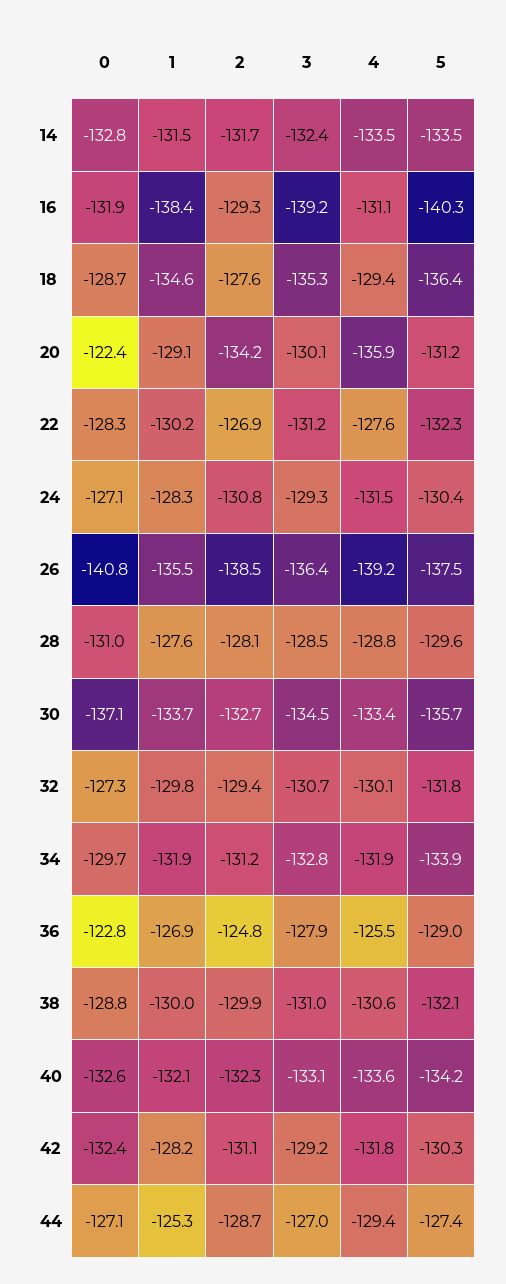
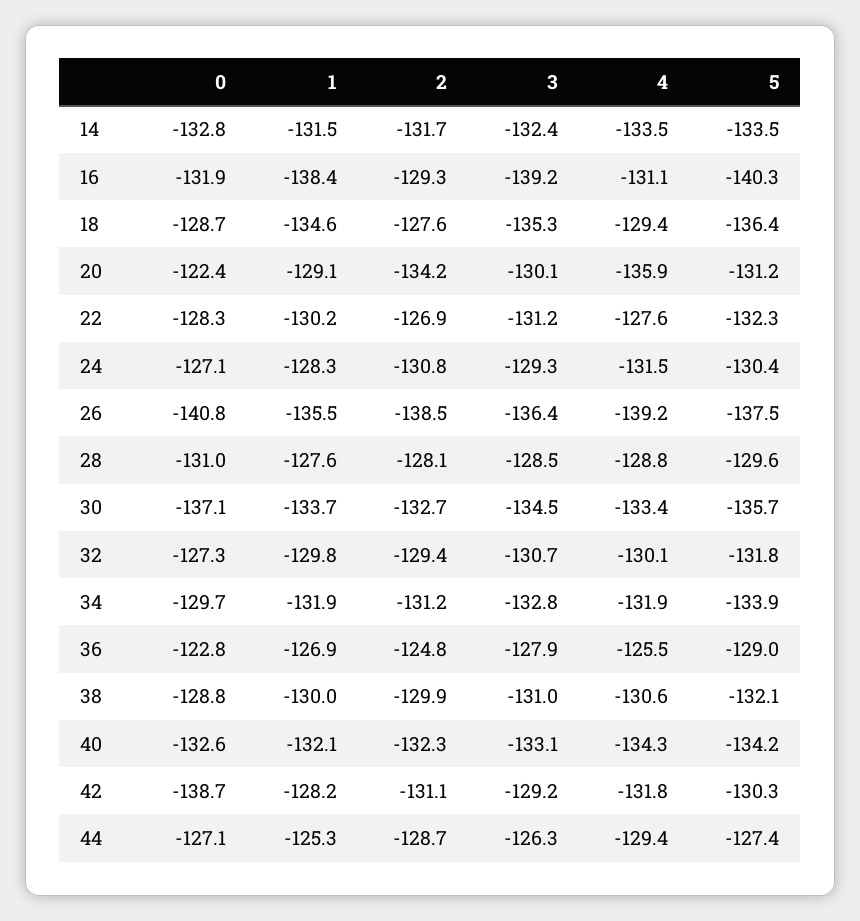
  {
    "0": {
      "14": -132.8,
      "16": -131.9,
      "18": -128.7,
      "20": -122.4,
      "22": -128.3,
      "24": -127.1,
      "26": -140.8,
      "28": -131,
      "30": -137.1,
      "32": -127.3,
      "34": -129.7,
      "36": -122.8,
      "38": -128.8,
      "40": -132.6,
-     "42": -132.4,
+     "42": -138.7,
      "44": -127.1
    },
    "1": {
      "14": -131.5,
      "16": -138.4,
      "18": -134.6,
      "20": -129.1,
      "22": -130.2,
      "24": -128.3,
      "26": -135.5,
      "28": -127.6,
      "30": -133.7,
      "32": -129.8,
      "34": -131.9,
      "36": -126.9,
      "38": -130,
      "40": -132.1,
      "42": -128.2,
      "44": -125.3
    },
    "2": {
      "14": -131.7,
      "16": -129.3,
      "18": -127.6,
      "20": -134.2,
      "22": -126.9,
      "24": -130.8,
      "26": -138.5,
      "28": -128.1,
      "30": -132.7,
      "32": -129.4,
      "34": -131.2,
      "36": -124.8,
      "38": -129.9,
      "40": -132.3,
      "42": -131.1,
      "44": -128.7
    },
    "3": {
      "14": -132.4,
      "16": -139.2,
      "18": -135.3,
      "20": -130.1,
      "22": -131.2,
      "24": -129.3,
      "26": -136.4,
      "28": -128.5,
      "30": -134.5,
      "32": -130.7,
      "34": -132.8,
      "36": -127.9,
      "38": -131,
      "40": -133.1,
      "42": -129.2,
-     "44": -127
+     "44": -126.3
    },
    "4": {
      "14": -133.5,
      "16": -131.1,
      "18": -129.4,
      "20": -135.9,
      "22": -127.6,
      "24": -131.5,
      "26": -139.2,
      "28": -128.8,
      "30": -133.4,
      "32": -130.1,
      "34": -131.9,
      "36": -125.5,
      "38": -130.6,
-     "40": -133.6,
+     "40": -134.3,
      "42": -131.8,
      "44": -129.4
    },
    "5": {
      "14": -133.5,
      "16": -140.3,
      "18": -136.4,
      "20": -131.2,
      "22": -132.3,
      "24": -130.4,
      "26": -137.5,
      "28": -129.6,
      "30": -135.7,
      "32": -131.8,
      "34": -133.9,
      "36": -129,
      "38": -132.1,
      "40": -134.2,
      "42": -130.3,
      "44": -127.4
    }
  }

